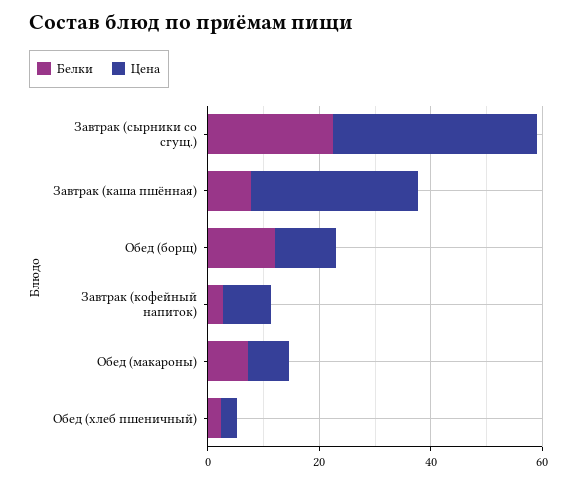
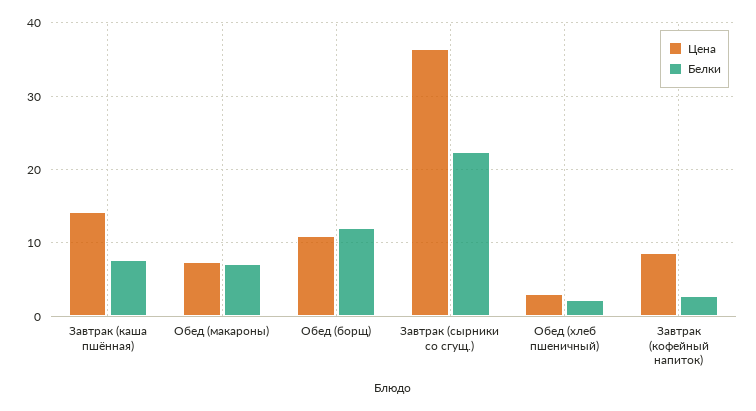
  {
    "Белки": {
      "Завтрак (сырники со сгущ.)": 22,
      "Завтрак (каша пшённая)": 8,
      "Обед (борщ)": 12,
      "Завтрак (кофейный напиток)": 3,
      "Обед (макароны)": 7,
      "Обед (хлеб пшеничный)": 2
    },
    "Цена": {
      "Завтрак (сырники со сгущ.)": 37,
-     "Завтрак (каша пшённая)": 30,
+     "Завтрак (каша пшённая)": 14,
      "Обед (борщ)": 11,
      "Завтрак (кофейный напиток)": 9,
      "Обед (макароны)": 7,
      "Обед (хлеб пшеничный)": 3
    }
  }

